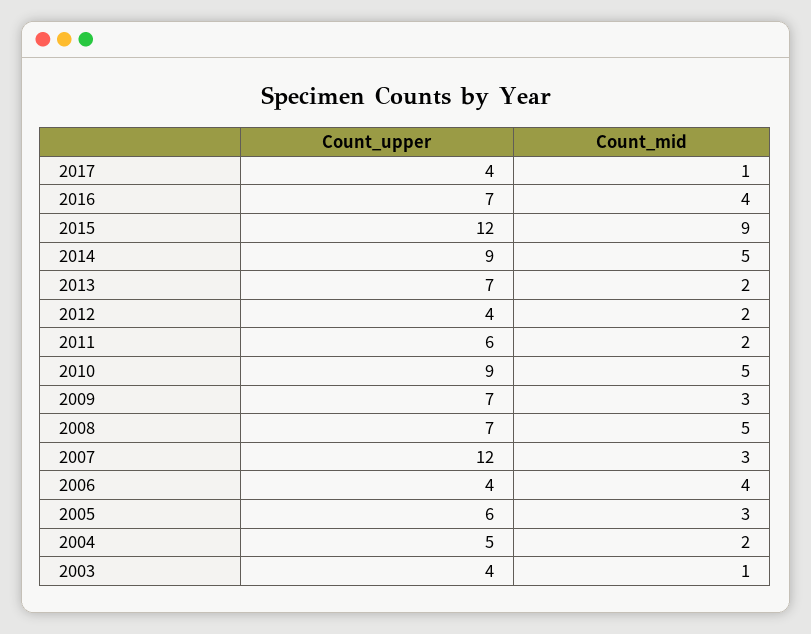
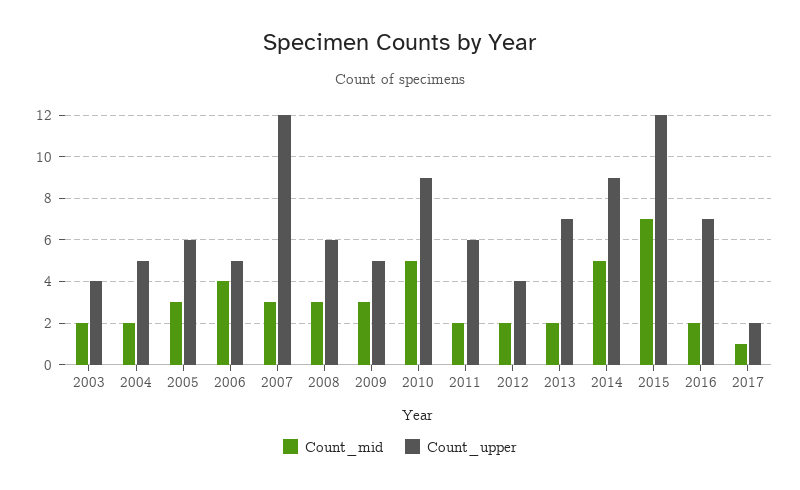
  {
    "Count_upper": {
-     "2017": 4,
+     "2017": 2,
      "2016": 7,
      "2015": 12,
      "2014": 9,
      "2013": 7,
      "2012": 4,
      "2011": 6,
      "2010": 9,
-     "2009": 7,
+     "2009": 5,
-     "2008": 7,
+     "2008": 6,
      "2007": 12,
-     "2006": 4,
+     "2006": 5,
      "2005": 6,
      "2004": 5,
      "2003": 4
    },
    "Count_mid": {
      "2017": 1,
-     "2016": 4,
+     "2016": 2,
-     "2015": 9,
+     "2015": 7,
      "2014": 5,
      "2013": 2,
      "2012": 2,
      "2011": 2,
      "2010": 5,
      "2009": 3,
-     "2008": 5,
+     "2008": 3,
      "2007": 3,
      "2006": 4,
      "2005": 3,
      "2004": 2,
-     "2003": 1
+     "2003": 2
    }
  }

